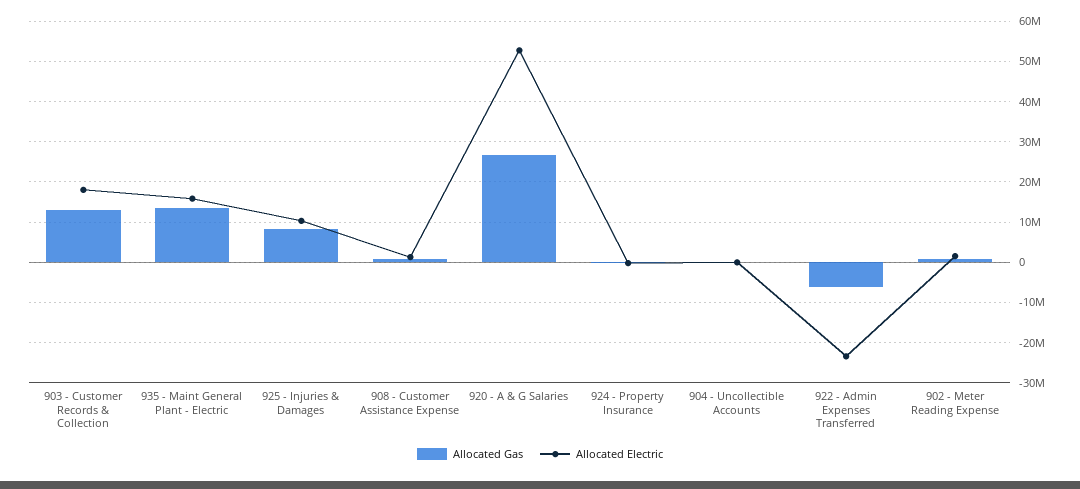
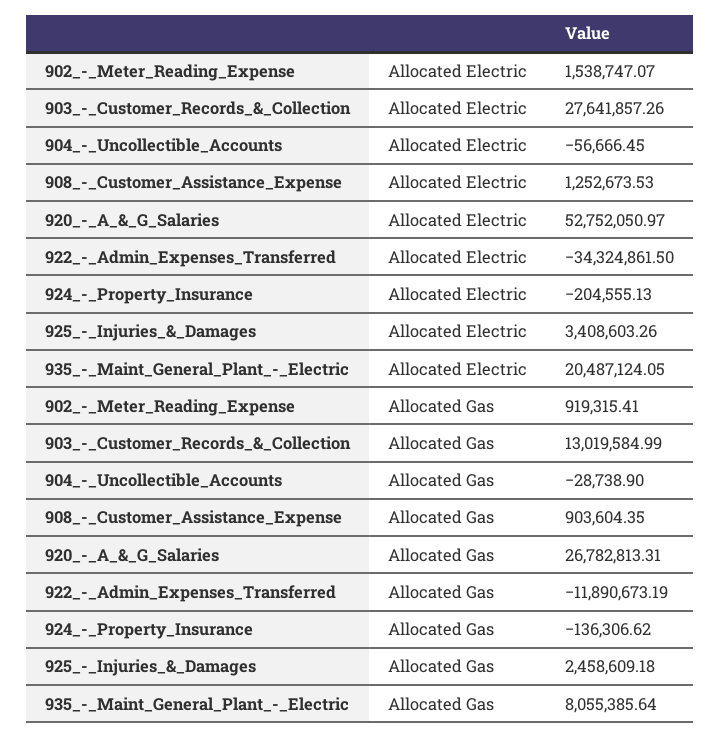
  {
    "Allocated Gas": {
      "903 - Customer Records & Collection": 13019584.99,
-     "935 - Maint General Plant - Electric": 14000000,
+     "935 - Maint General Plant - Electric": 8055385.64,
-     "925 - Injuries & Damages": 8000000,
+     "925 - Injuries & Damages": 2458609.18,
      "908 - Customer Assistance Expense": 903604.35,
      "920 - A & G Salaries": 26782813.31,
      "924 - Property Insurance": -136306.62,
      "904 - Uncollectible Accounts": -28738.9,
-     "922 - Admin Expenses Transferred": -6000000,
+     "922 - Admin Expenses Transferred": -11890673.19,
      "902 - Meter Reading Expense": 919315.41
    },
    "Allocated Electric": {
-     "903 - Customer Records & Collection": 18000000,
+     "903 - Customer Records & Collection": 27641857.26,
-     "935 - Maint General Plant - Electric": 16000000,
+     "935 - Maint General Plant - Electric": 20487124.05,
-     "925 - Injuries & Damages": 10000000,
+     "925 - Injuries & Damages": 3408603.26,
      "908 - Customer Assistance Expense": 1252673.53,
      "920 - A & G Salaries": 52752050.97,
      "924 - Property Insurance": -204555.13,
      "904 - Uncollectible Accounts": -56666.45,
-     "922 - Admin Expenses Transferred": -24000000,
+     "922 - Admin Expenses Transferred": -34324861.5,
      "902 - Meter Reading Expense": 1538747.07
    }
  }

